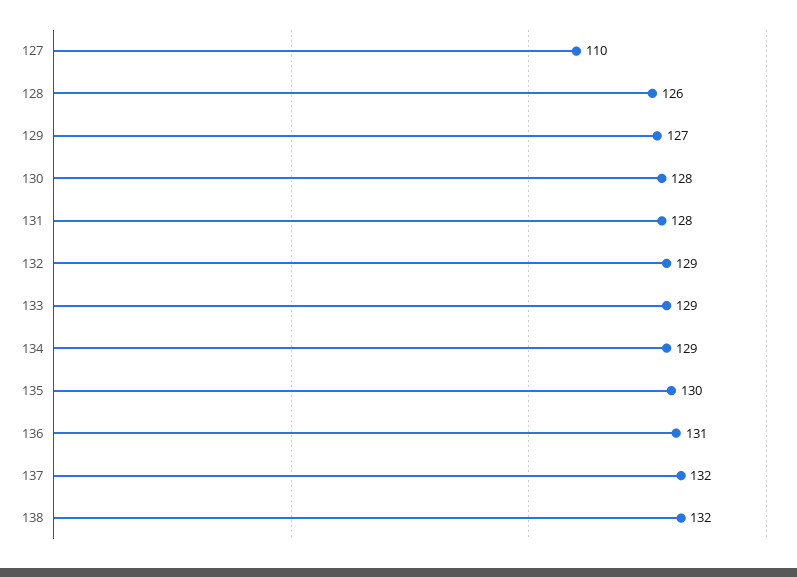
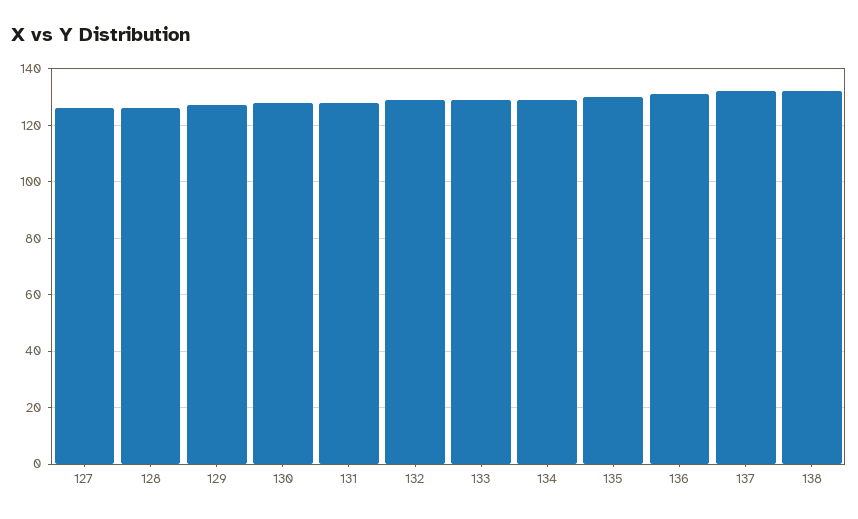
  {
-   "127": 110,
+   "127": 125,
    "128": 126,
    "129": 127,
    "130": 128,
    "131": 128,
    "132": 129,
    "133": 129,
    "134": 129,
    "135": 130,
    "136": 131,
    "137": 132,
    "138": 132
  }

